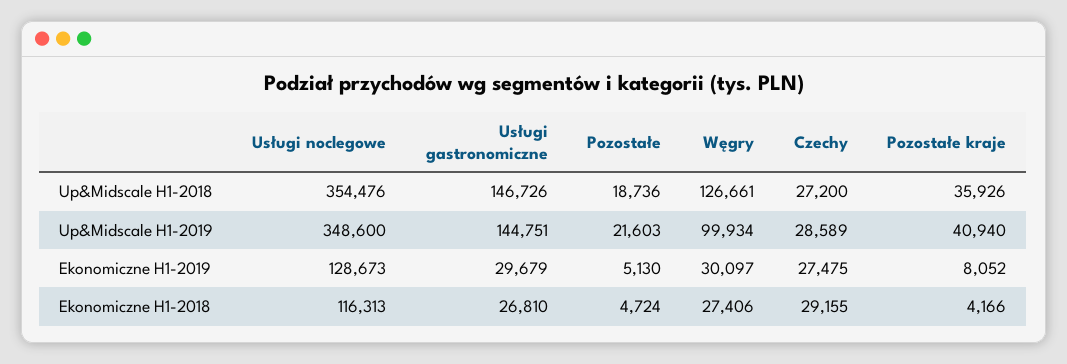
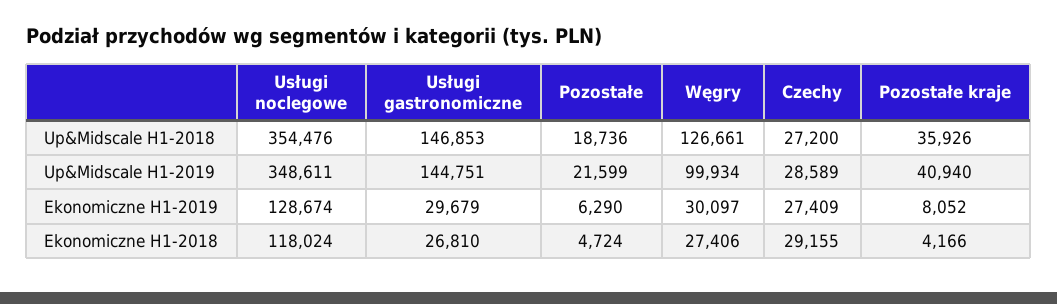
  {
    "Usługi noclegowe": {
      "Up&Midscale H1-2018": 354476,
-     "Up&Midscale H1-2019": 348600,
+     "Up&Midscale H1-2019": 348611,
-     "Ekonomiczne H1-2019": 128673,
+     "Ekonomiczne H1-2019": 128674,
-     "Ekonomiczne H1-2018": 116313
+     "Ekonomiczne H1-2018": 118024
    },
    "Usługi gastronomiczne": {
-     "Up&Midscale H1-2018": 146726,
+     "Up&Midscale H1-2018": 146853,
      "Up&Midscale H1-2019": 144751,
      "Ekonomiczne H1-2019": 29679,
      "Ekonomiczne H1-2018": 26810
    },
    "Pozostałe": {
      "Up&Midscale H1-2018": 18736,
-     "Up&Midscale H1-2019": 21603,
+     "Up&Midscale H1-2019": 21599,
-     "Ekonomiczne H1-2019": 5130,
+     "Ekonomiczne H1-2019": 6290,
      "Ekonomiczne H1-2018": 4724
    },
    "Węgry": {
      "Up&Midscale H1-2018": 126661,
      "Up&Midscale H1-2019": 99934,
      "Ekonomiczne H1-2019": 30097,
      "Ekonomiczne H1-2018": 27406
    },
    "Czechy": {
      "Up&Midscale H1-2018": 27200,
      "Up&Midscale H1-2019": 28589,
-     "Ekonomiczne H1-2019": 27475,
+     "Ekonomiczne H1-2019": 27409,
      "Ekonomiczne H1-2018": 29155
    },
    "Pozostałe kraje": {
      "Up&Midscale H1-2018": 35926,
      "Up&Midscale H1-2019": 40940,
      "Ekonomiczne H1-2019": 8052,
      "Ekonomiczne H1-2018": 4166
    }
  }

